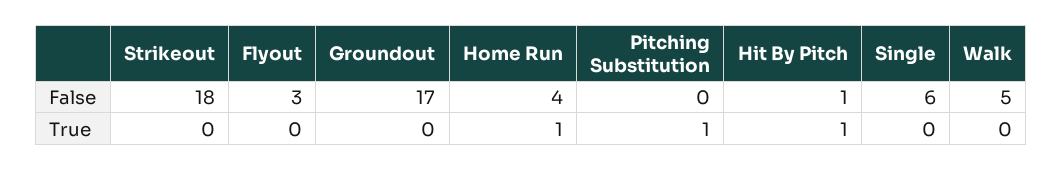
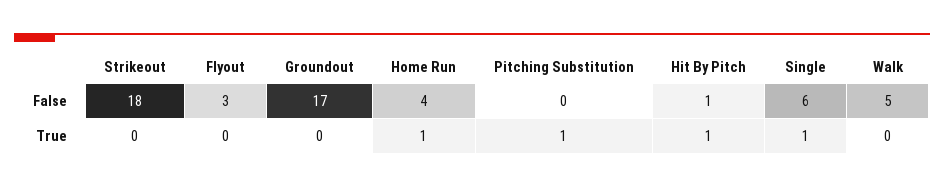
  {
    "Strikeout": {
      "False": 18,
      "True": 0
    },
    "Flyout": {
      "False": 3,
      "True": 0
    },
    "Groundout": {
      "False": 17,
      "True": 0
    },
    "Home Run": {
      "False": 4,
      "True": 1
    },
    "Pitching Substitution": {
      "False": 0,
      "True": 1
    },
    "Hit By Pitch": {
      "False": 1,
      "True": 1
    },
    "Single": {
      "False": 6,
-     "True": 0
+     "True": 1
    },
    "Walk": {
      "False": 5,
      "True": 0
    }
  }

